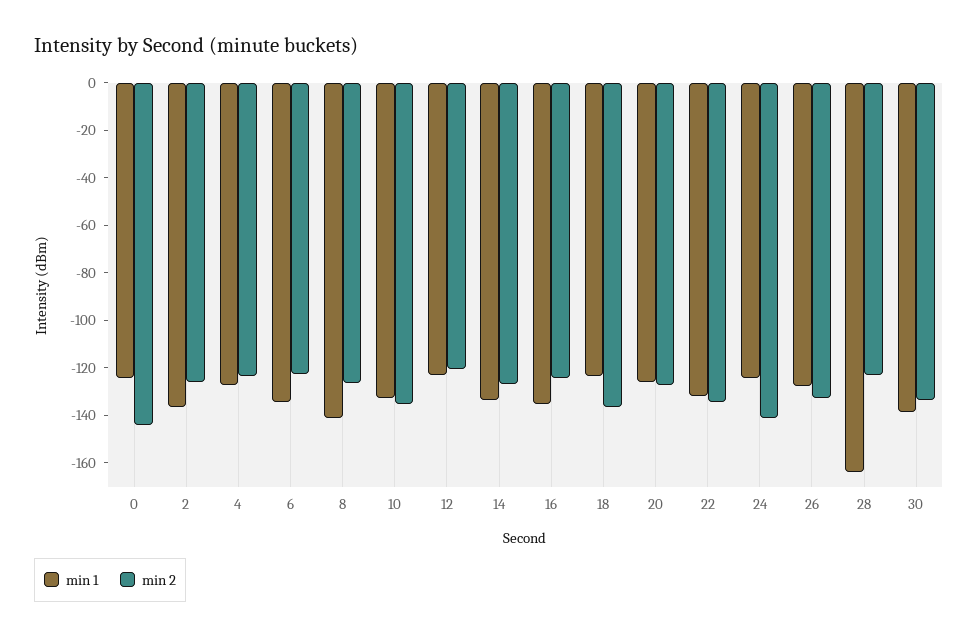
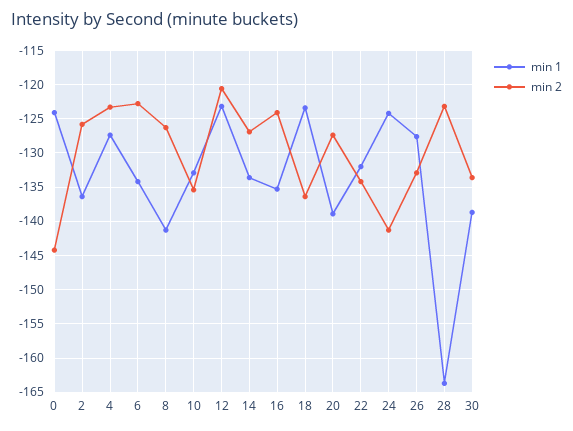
  {
    "min 1": {
      "0": -124,
      "2": -136,
      "4": -127,
      "6": -134,
      "8": -141,
      "10": -133,
      "12": -123,
      "14": -134,
      "16": -135,
      "18": -123,
-     "20": -125,
+     "20": -139,
      "22": -132,
      "24": -124,
      "26": -128,
      "28": -164,
      "30": -139
    },
    "min 2": {
      "0": -144,
      "2": -126,
      "4": -123,
      "6": -123,
      "8": -126,
      "10": -135,
      "12": -121,
      "14": -127,
      "16": -124,
      "18": -136,
      "20": -127,
      "22": -134,
      "24": -141,
      "26": -133,
      "28": -123,
      "30": -134
    }
  }

